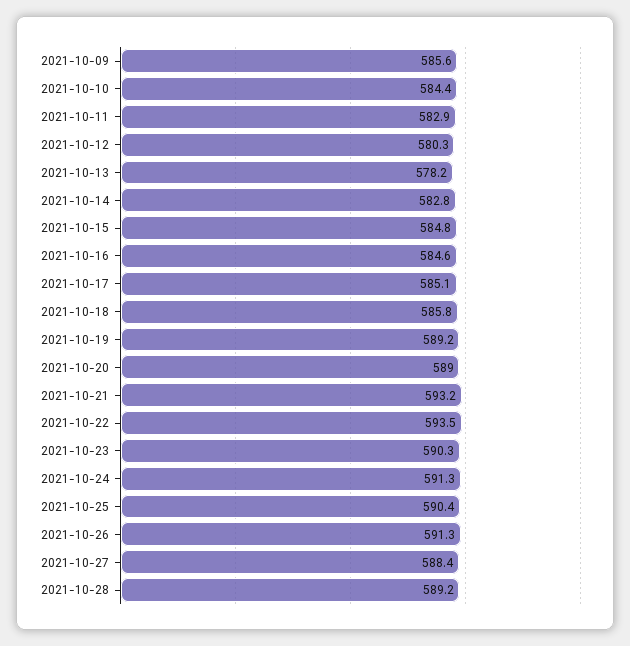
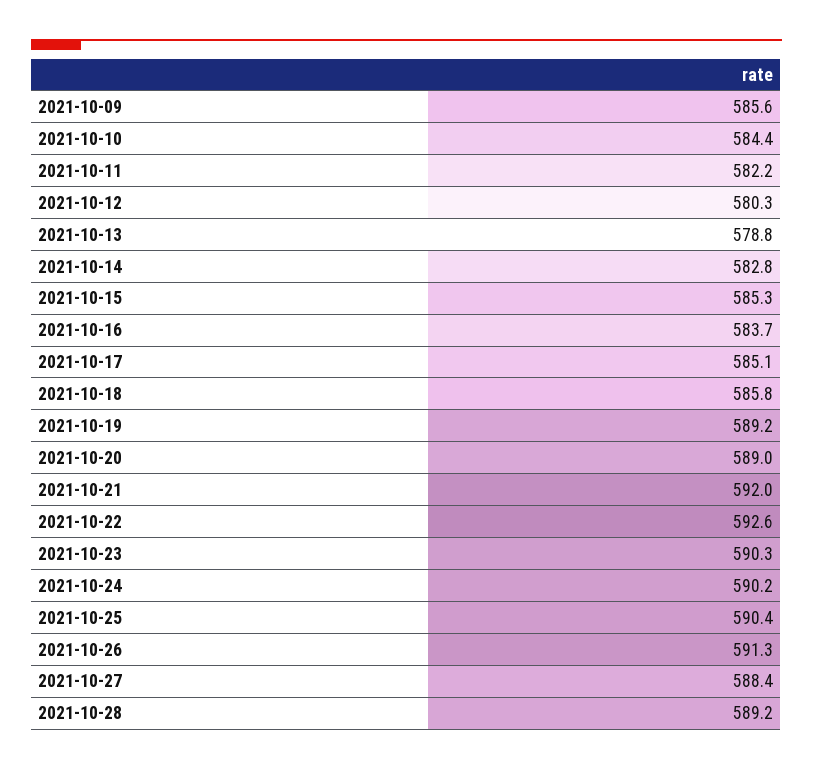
  {
    "2021-10-09": 585.6,
    "2021-10-10": 584.4,
-   "2021-10-11": 582.9,
+   "2021-10-11": 582.2,
    "2021-10-12": 580.3,
-   "2021-10-13": 578.2,
+   "2021-10-13": 578.8,
    "2021-10-14": 582.8,
-   "2021-10-15": 584.8,
+   "2021-10-15": 585.3,
-   "2021-10-16": 584.6,
+   "2021-10-16": 583.7,
    "2021-10-17": 585.1,
    "2021-10-18": 585.8,
    "2021-10-19": 589.2,
    "2021-10-20": 589,
-   "2021-10-21": 593.2,
+   "2021-10-21": 592,
-   "2021-10-22": 593.5,
+   "2021-10-22": 592.6,
    "2021-10-23": 590.3,
-   "2021-10-24": 591.3,
+   "2021-10-24": 590.2,
    "2021-10-25": 590.4,
    "2021-10-26": 591.3,
    "2021-10-27": 588.4,
    "2021-10-28": 589.2
  }

